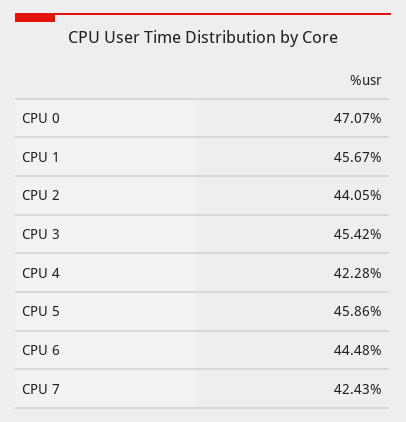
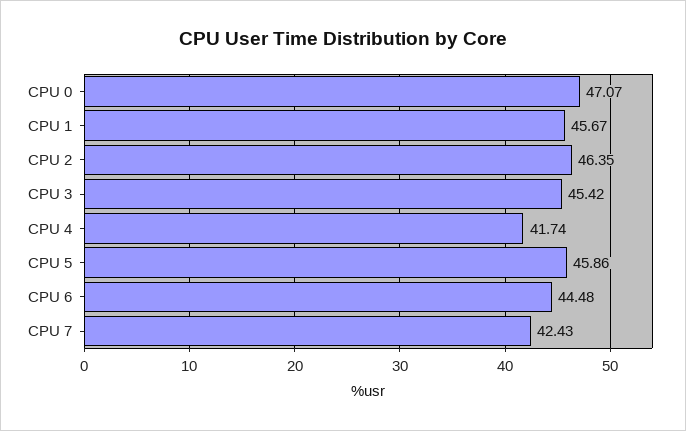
  {
    "CPU 0": 47.07,
    "CPU 1": 45.67,
-   "CPU 2": 44.05,
+   "CPU 2": 46.35,
    "CPU 3": 45.42,
-   "CPU 4": 42.28,
+   "CPU 4": 41.74,
    "CPU 5": 45.86,
    "CPU 6": 44.48,
    "CPU 7": 42.43
  }

